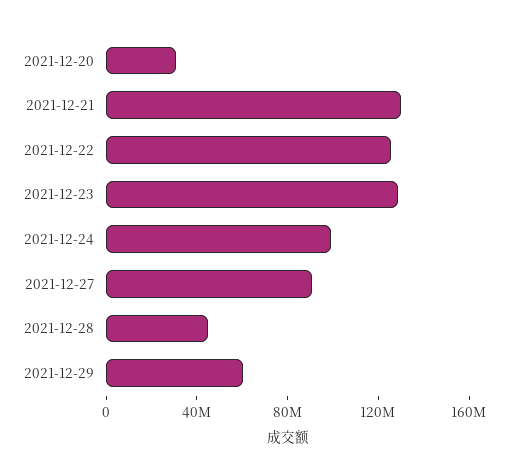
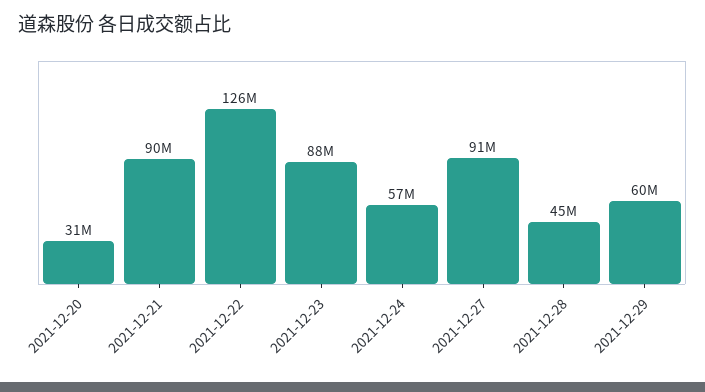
  {
    "2021-12-20": 31000000,
-   "2021-12-21": 130000000,
+   "2021-12-21": 90000000,
    "2021-12-22": 126000000,
-   "2021-12-23": 130000000,
+   "2021-12-23": 88000000,
-   "2021-12-24": 100000000,
+   "2021-12-24": 57000000,
    "2021-12-27": 91000000,
    "2021-12-28": 45000000,
    "2021-12-29": 60000000
  }

